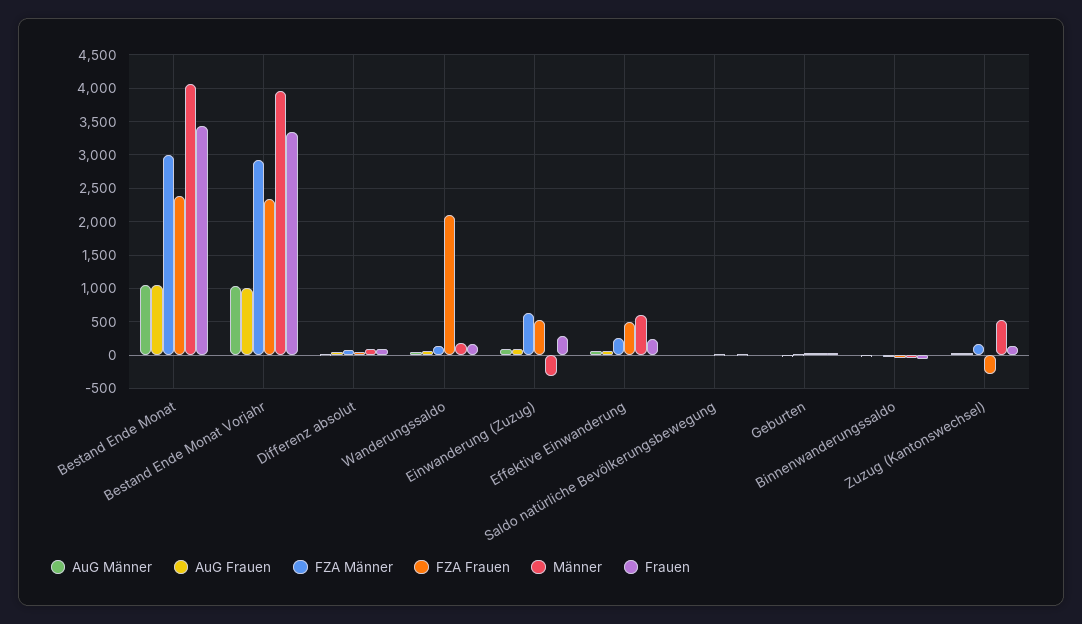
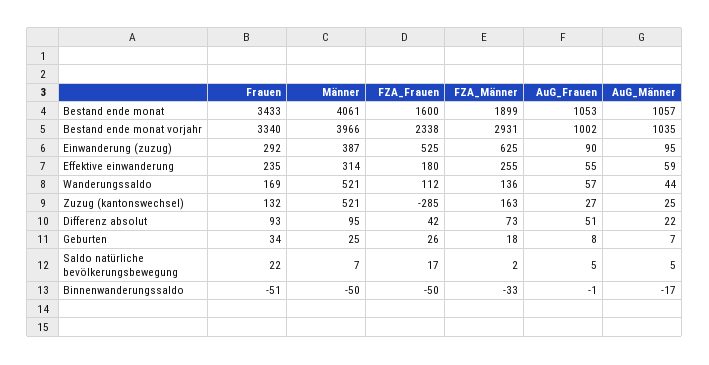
  {
    "AuG Männer": {
      "Bestand Ende Monat": 1057,
      "Bestand Ende Monat Vorjahr": 1035,
      "Differenz absolut": 22,
      "Wanderungssaldo": 44,
      "Einwanderung (Zuzug)": 95,
      "Effektive Einwanderung": 59,
      "Saldo natürliche Bevölkerungsbewegung": 5,
      "Geburten": 7,
      "Binnenwanderungssaldo": -17,
      "Zuzug (Kantonswechsel)": 25
    },
    "AuG Frauen": {
      "Bestand Ende Monat": 1053,
      "Bestand Ende Monat Vorjahr": 1002,
      "Differenz absolut": 51,
      "Wanderungssaldo": 57,
      "Einwanderung (Zuzug)": 90,
      "Effektive Einwanderung": 55,
      "Saldo natürliche Bevölkerungsbewegung": 5,
      "Geburten": 8,
      "Binnenwanderungssaldo": -1,
      "Zuzug (Kantonswechsel)": 27
    },
    "FZA Männer": {
-     "Bestand Ende Monat": 3000,
+     "Bestand Ende Monat": 1899,
      "Bestand Ende Monat Vorjahr": 2931,
      "Differenz absolut": 73,
      "Wanderungssaldo": 136,
      "Einwanderung (Zuzug)": 625,
      "Effektive Einwanderung": 255,
      "Saldo natürliche Bevölkerungsbewegung": 2,
      "Geburten": 18,
      "Binnenwanderungssaldo": -33,
      "Zuzug (Kantonswechsel)": 163
    },
    "FZA Frauen": {
-     "Bestand Ende Monat": 2400,
+     "Bestand Ende Monat": 1600,
      "Bestand Ende Monat Vorjahr": 2338,
      "Differenz absolut": 42,
-     "Wanderungssaldo": 2100,
+     "Wanderungssaldo": 112,
      "Einwanderung (Zuzug)": 525,
-     "Effektive Einwanderung": 500,
+     "Effektive Einwanderung": 180,
      "Saldo natürliche Bevölkerungsbewegung": 17,
      "Geburten": 26,
      "Binnenwanderungssaldo": -50,
      "Zuzug (Kantonswechsel)": -285
    },
    "Männer": {
      "Bestand Ende Monat": 4061,
      "Bestand Ende Monat Vorjahr": 3966,
      "Differenz absolut": 95,
-     "Wanderungssaldo": 200,
+     "Wanderungssaldo": 521,
-     "Einwanderung (Zuzug)": -300,
+     "Einwanderung (Zuzug)": 387,
-     "Effektive Einwanderung": 600,
+     "Effektive Einwanderung": 314,
      "Saldo natürliche Bevölkerungsbewegung": 7,
      "Geburten": 25,
      "Binnenwanderungssaldo": -50,
      "Zuzug (Kantonswechsel)": 521
    },
    "Frauen": {
      "Bestand Ende Monat": 3433,
      "Bestand Ende Monat Vorjahr": 3340,
      "Differenz absolut": 93,
      "Wanderungssaldo": 169,
      "Einwanderung (Zuzug)": 292,
      "Effektive Einwanderung": 235,
      "Saldo natürliche Bevölkerungsbewegung": 22,
      "Geburten": 34,
      "Binnenwanderungssaldo": -51,
      "Zuzug (Kantonswechsel)": 132
    }
  }

